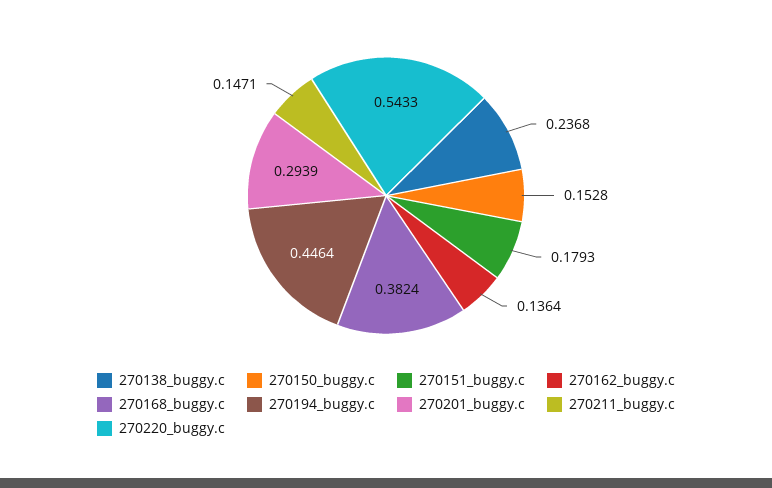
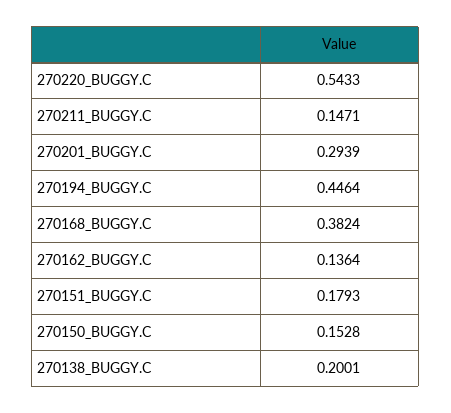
  {
-   "270138_buggy.c": 0.2368,
+   "270138_buggy.c": 0.2001,
    "270150_buggy.c": 0.1528,
    "270151_buggy.c": 0.1793,
    "270162_buggy.c": 0.1364,
    "270168_buggy.c": 0.3824,
    "270194_buggy.c": 0.4464,
    "270201_buggy.c": 0.2939,
    "270211_buggy.c": 0.1471,
    "270220_buggy.c": 0.5433
  }

